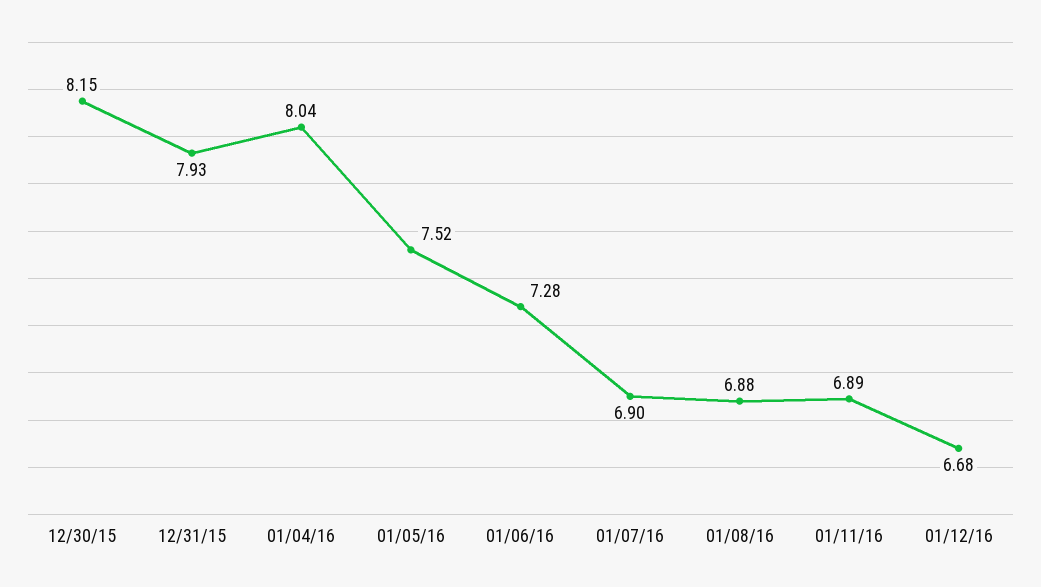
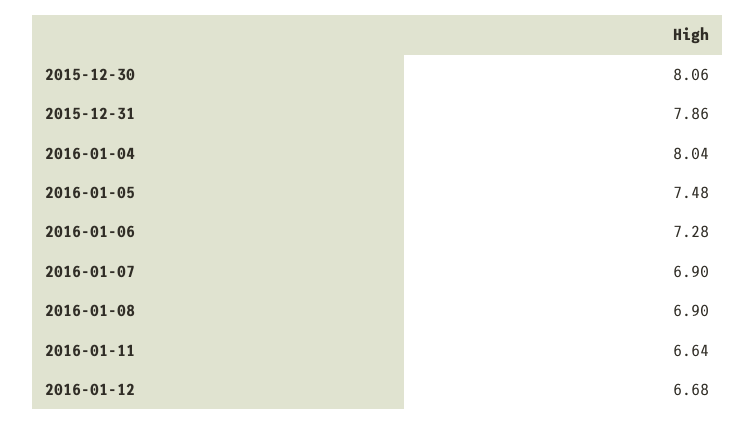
  {
-   "12/30/15": 8.15,
+   "12/30/15": 8.06,
-   "12/31/15": 7.93,
+   "12/31/15": 7.86,
    "01/04/16": 8.04,
-   "01/05/16": 7.52,
+   "01/05/16": 7.48,
    "01/06/16": 7.28,
    "01/07/16": 6.9,
-   "01/08/16": 6.88,
+   "01/08/16": 6.9,
-   "01/11/16": 6.89,
+   "01/11/16": 6.64,
    "01/12/16": 6.68
  }

